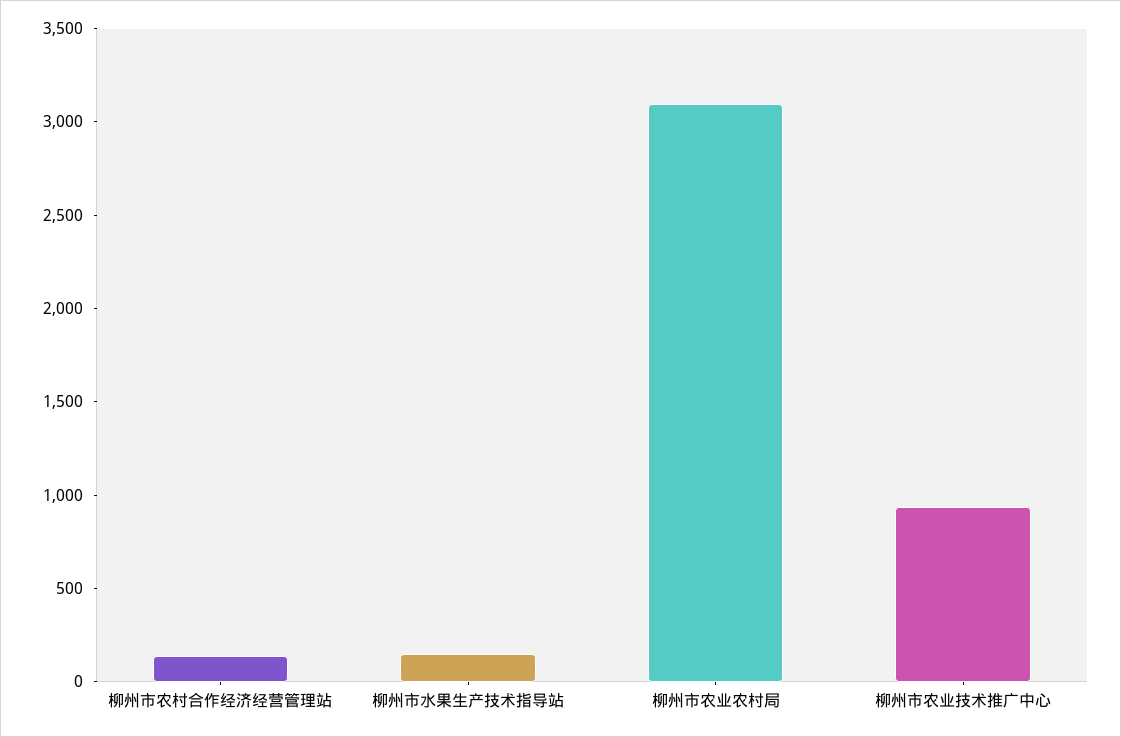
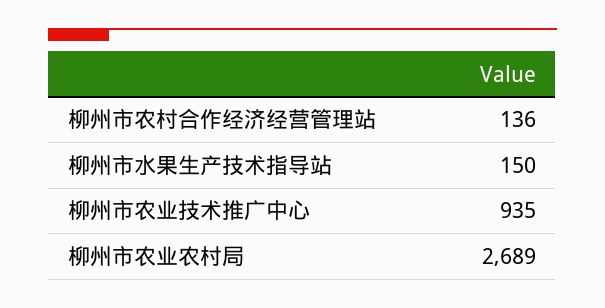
  {
    "柳州市农村合作经济经营管理站": 136,
    "柳州市水果生产技术指导站": 150,
-   "柳州市农业农村局": 3100,
+   "柳州市农业农村局": 2689,
    "柳州市农业技术推广中心": 935
  }

